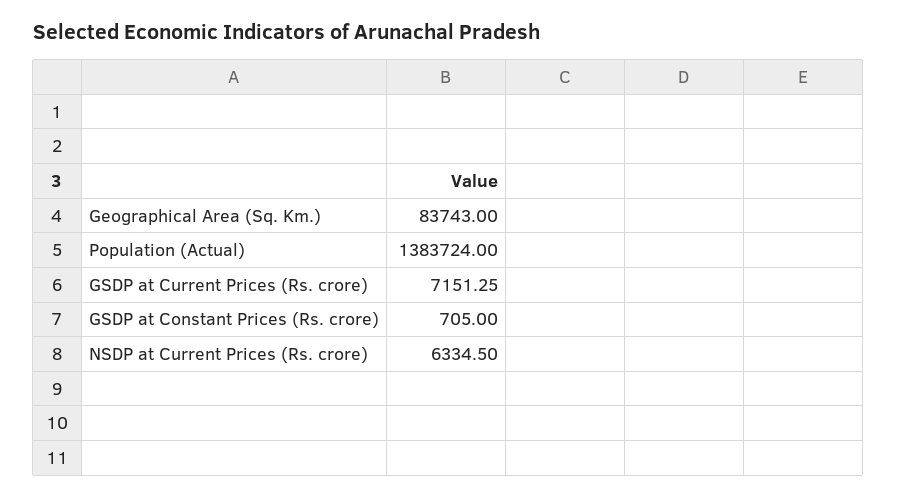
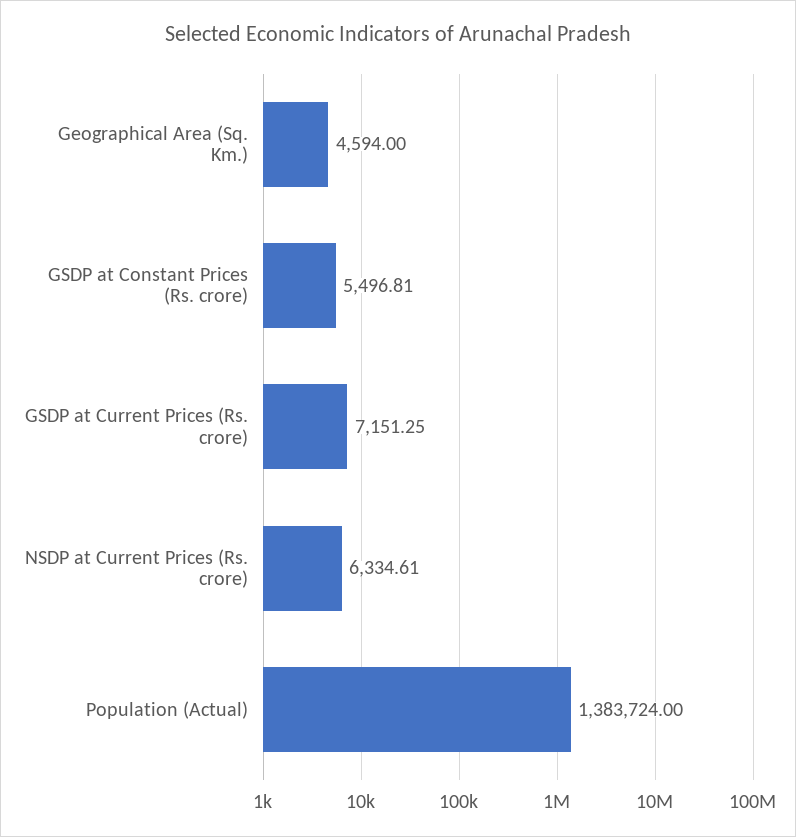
  {
-   "Geographical Area (Sq. Km.)": 83743,
+   "Geographical Area (Sq. Km.)": 4594,
    "Population (Actual)": 1383724,
    "GSDP at Current Prices (Rs. crore)": 7151.25,
-   "GSDP at Constant Prices (Rs. crore)": 705,
+   "GSDP at Constant Prices (Rs. crore)": 5496.81,
-   "NSDP at Current Prices (Rs. crore)": 6334.5
+   "NSDP at Current Prices (Rs. crore)": 6334.61
  }

